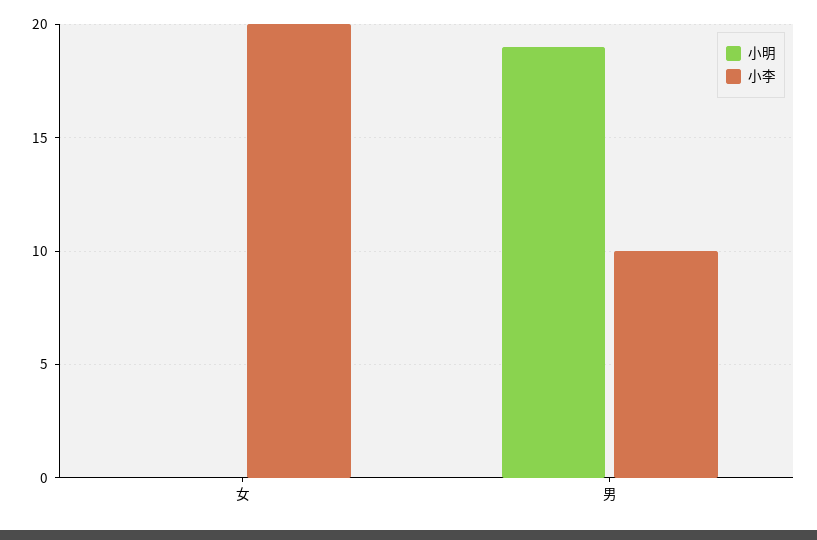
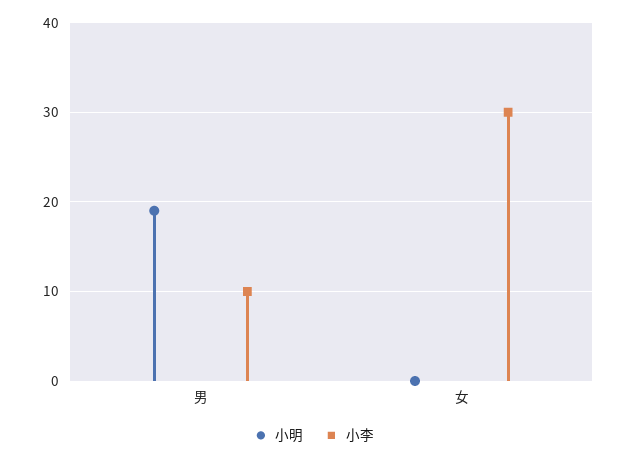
  {
    "小明": {
      "女": 0,
      "男": 19
    },
    "小李": {
-     "女": 20,
+     "女": 30,
      "男": 10
    }
  }

